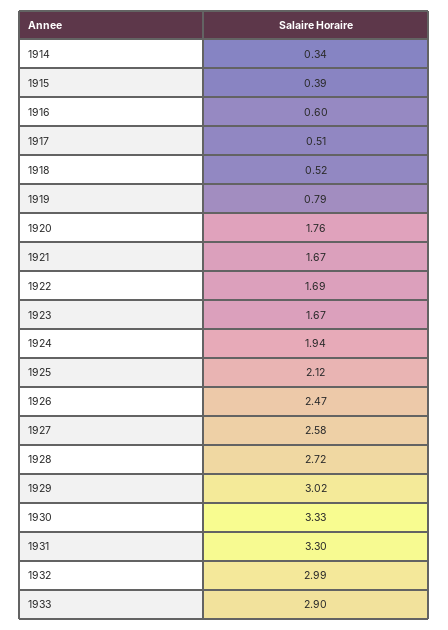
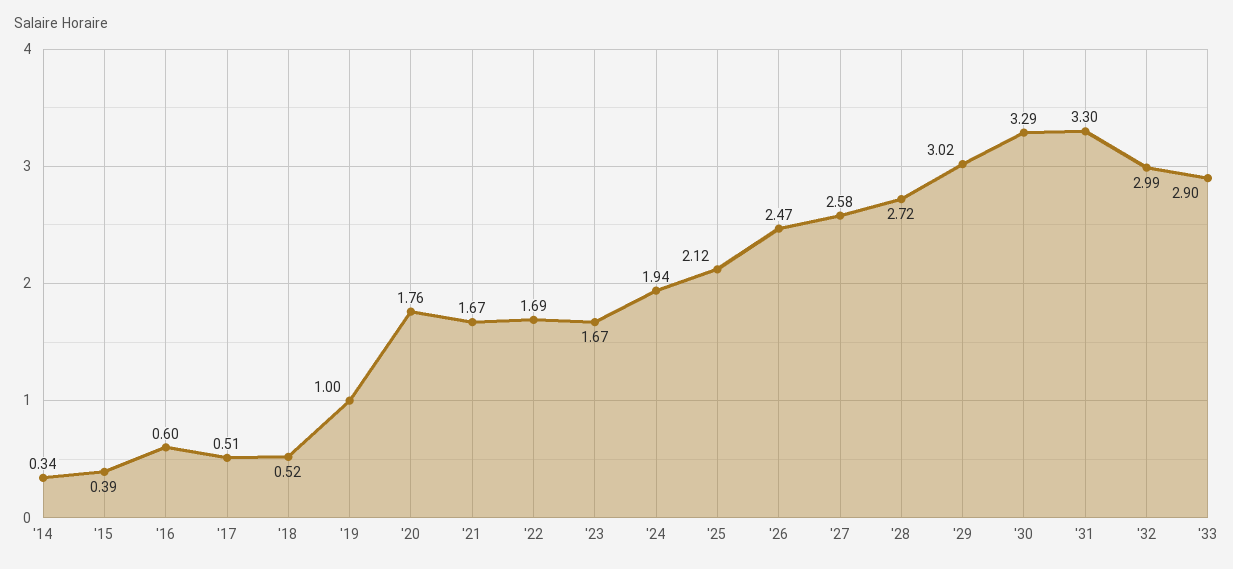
  {
    "1914": 0.34,
    "1915": 0.39,
    "1916": 0.6,
    "1917": 0.51,
    "1918": 0.52,
-   "1919": 0.79,
+   "1919": 1,
    "1920": 1.76,
    "1921": 1.67,
    "1922": 1.69,
    "1923": 1.67,
    "1924": 1.94,
    "1925": 2.12,
    "1926": 2.47,
    "1927": 2.58,
    "1928": 2.72,
    "1929": 3.02,
-   "1930": 3.33,
+   "1930": 3.29,
    "1931": 3.3,
    "1932": 2.99,
    "1933": 2.9
  }

